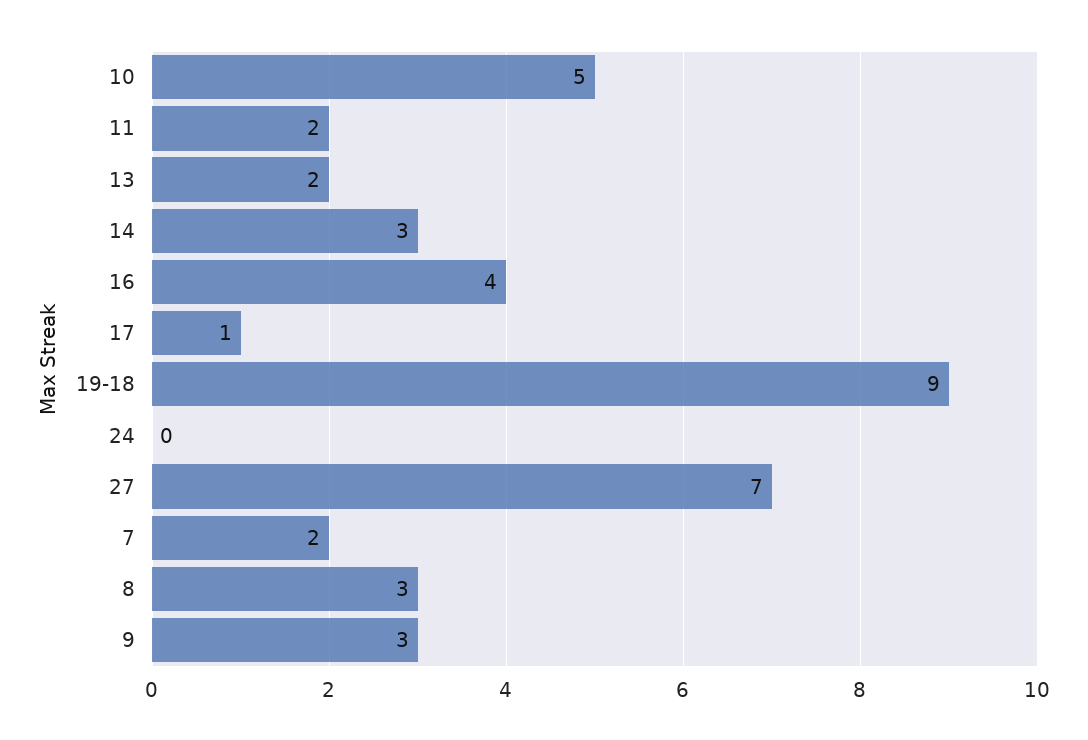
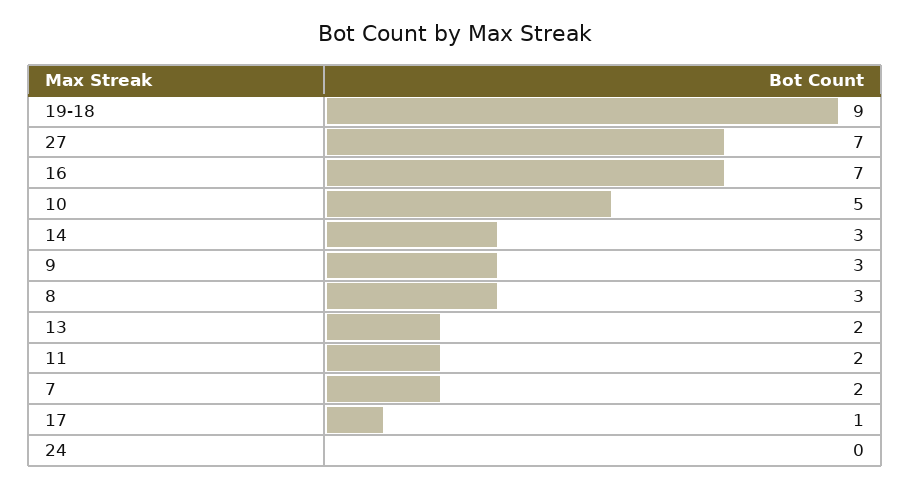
  {
    "10": 5,
    "11": 2,
    "13": 2,
    "14": 3,
-   "16": 4,
+   "16": 7,
    "17": 1,
    "19-18": 9,
    "24": 0,
    "27": 7,
    "7": 2,
    "8": 3,
    "9": 3
  }

